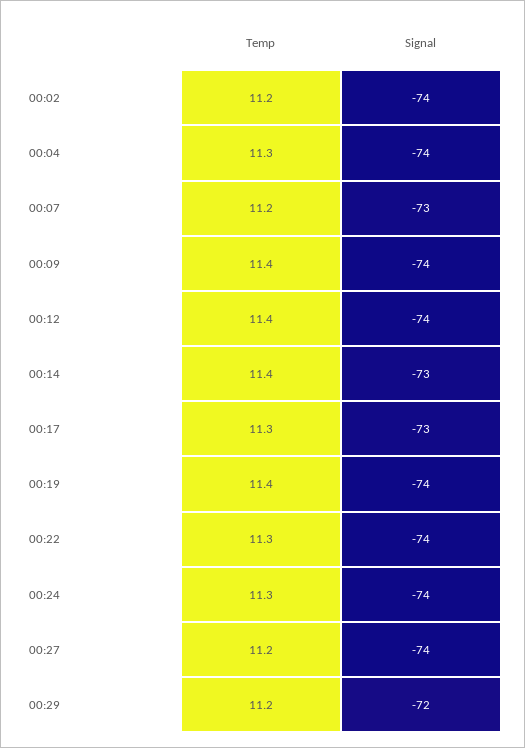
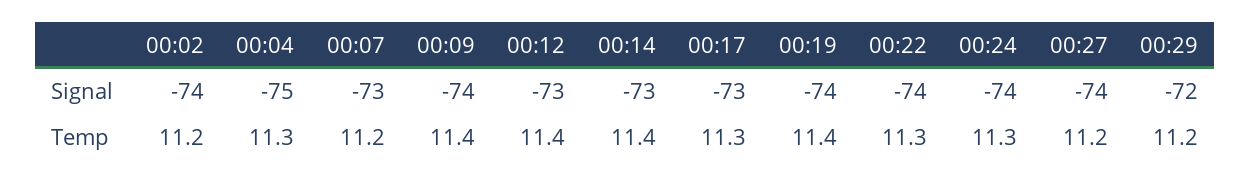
  {
    "Temp": {
      "00:02": 11.2,
      "00:04": 11.3,
      "00:07": 11.2,
      "00:09": 11.4,
      "00:12": 11.4,
      "00:14": 11.4,
      "00:17": 11.3,
      "00:19": 11.4,
      "00:22": 11.3,
      "00:24": 11.3,
      "00:27": 11.2,
      "00:29": 11.2
    },
    "Signal": {
      "00:02": -74,
-     "00:04": -74,
+     "00:04": -75,
      "00:07": -73,
      "00:09": -74,
-     "00:12": -74,
+     "00:12": -73,
      "00:14": -73,
      "00:17": -73,
      "00:19": -74,
      "00:22": -74,
      "00:24": -74,
      "00:27": -74,
      "00:29": -72
    }
  }

